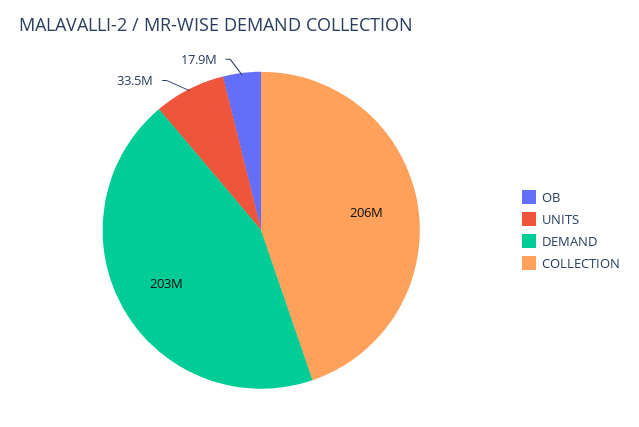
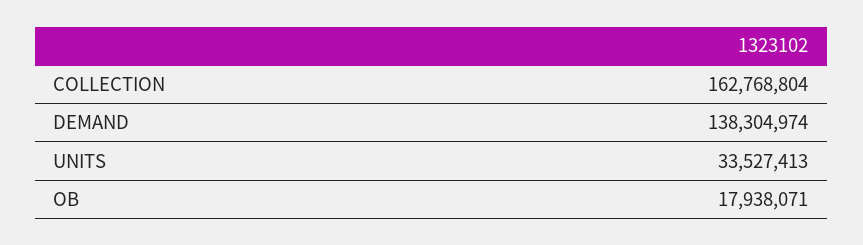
  {
    "OB": 17938071,
    "UNITS": 33527413,
-   "DEMAND": 203000000,
+   "DEMAND": 138304974,
-   "COLLECTION": 206000000
+   "COLLECTION": 162768804
  }

